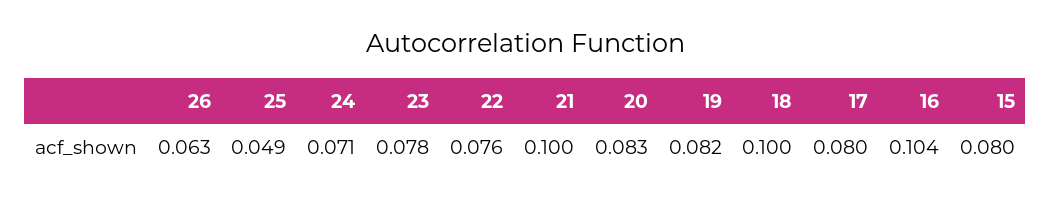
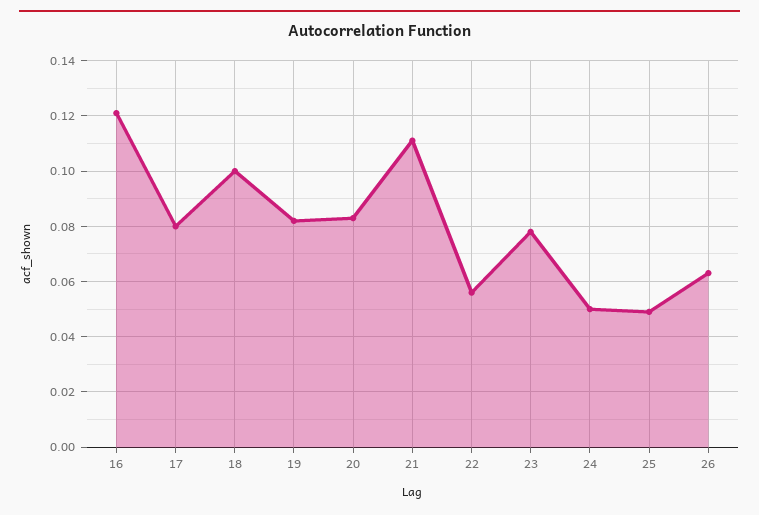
  {
    "26": 0.063,
    "25": 0.049,
-   "24": 0.071,
+   "24": 0.05,
    "23": 0.078,
-   "22": 0.076,
+   "22": 0.055,
-   "21": 0.1,
+   "21": 0.11,
    "20": 0.083,
    "19": 0.082,
    "18": 0.1,
    "17": 0.08,
-   "16": 0.104,
+   "16": 0.12
-   "15": 0.08
  }

